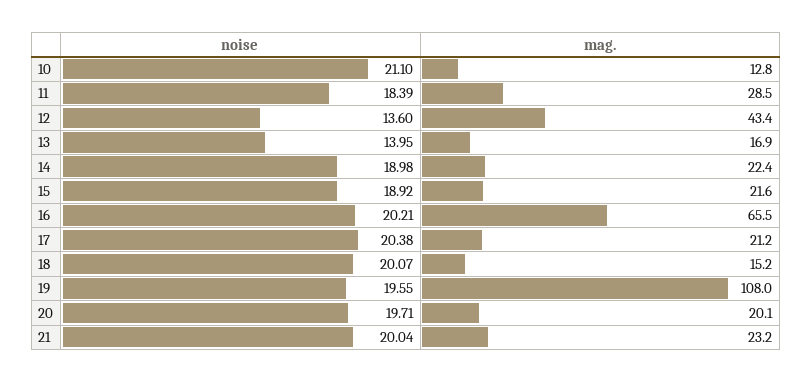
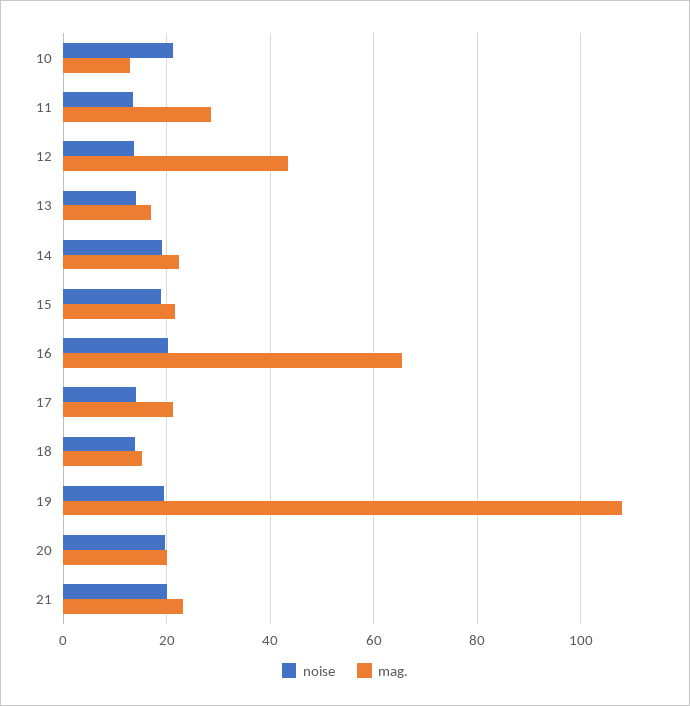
  {
    "noise": {
      "10": 21.1,
-     "11": 18.39,
+     "11": 14,
      "12": 13.6,
      "13": 13.95,
      "14": 18.98,
      "15": 18.92,
      "16": 20.21,
-     "17": 20.38,
+     "17": 14,
-     "18": 20.07,
+     "18": 14,
      "19": 19.55,
      "20": 19.71,
      "21": 20.04
    },
    "mag.": {
      "10": 12.8,
      "11": 28.5,
      "12": 43.4,
      "13": 16.9,
      "14": 22.4,
      "15": 21.6,
      "16": 65.5,
      "17": 21.2,
      "18": 15.2,
      "19": 108,
      "20": 20.1,
      "21": 23.2
    }
  }

